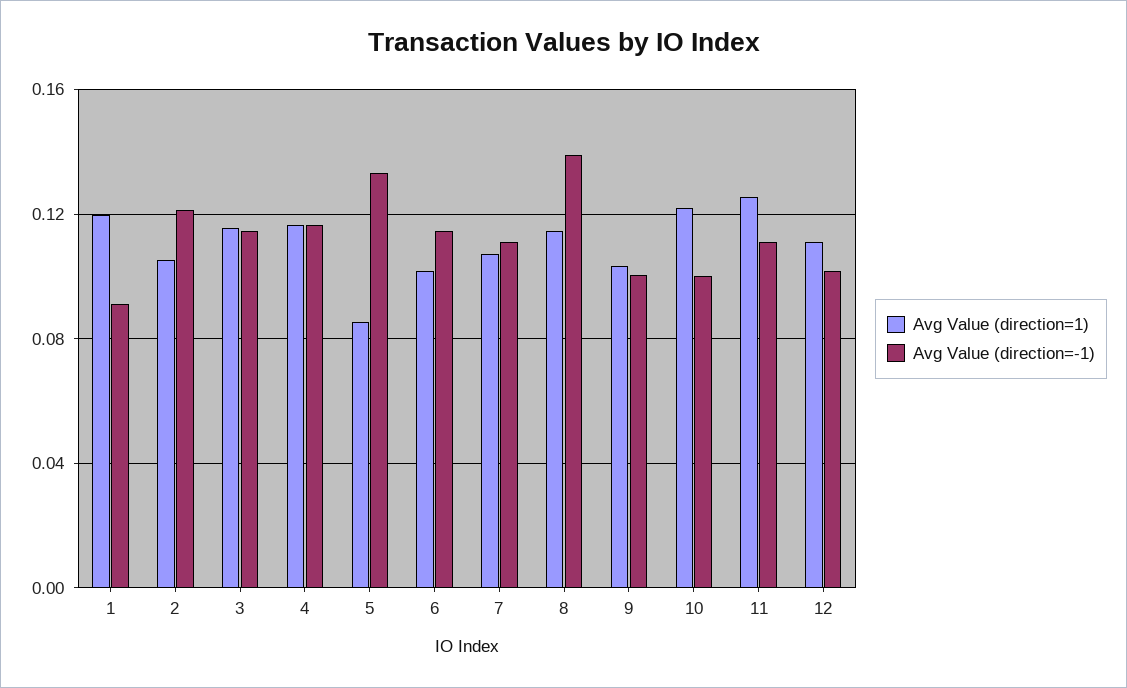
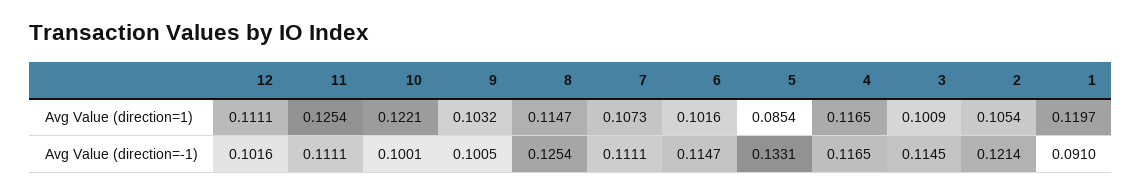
  {
    "Avg Value (direction=1)": {
      "1": 0.1197,
      "2": 0.1054,
-     "3": 0.115,
+     "3": 0.1009,
      "4": 0.1165,
      "5": 0.0854,
      "6": 0.1016,
      "7": 0.1073,
      "8": 0.1147,
      "9": 0.1032,
      "10": 0.1221,
      "11": 0.1254,
      "12": 0.1111
    },
    "Avg Value (direction=-1)": {
      "1": 0.091,
      "2": 0.1214,
      "3": 0.1145,
      "4": 0.1165,
      "5": 0.1331,
      "6": 0.1147,
      "7": 0.1111,
-     "8": 0.14,
+     "8": 0.1254,
      "9": 0.1005,
      "10": 0.1001,
      "11": 0.1111,
      "12": 0.1016
    }
  }

